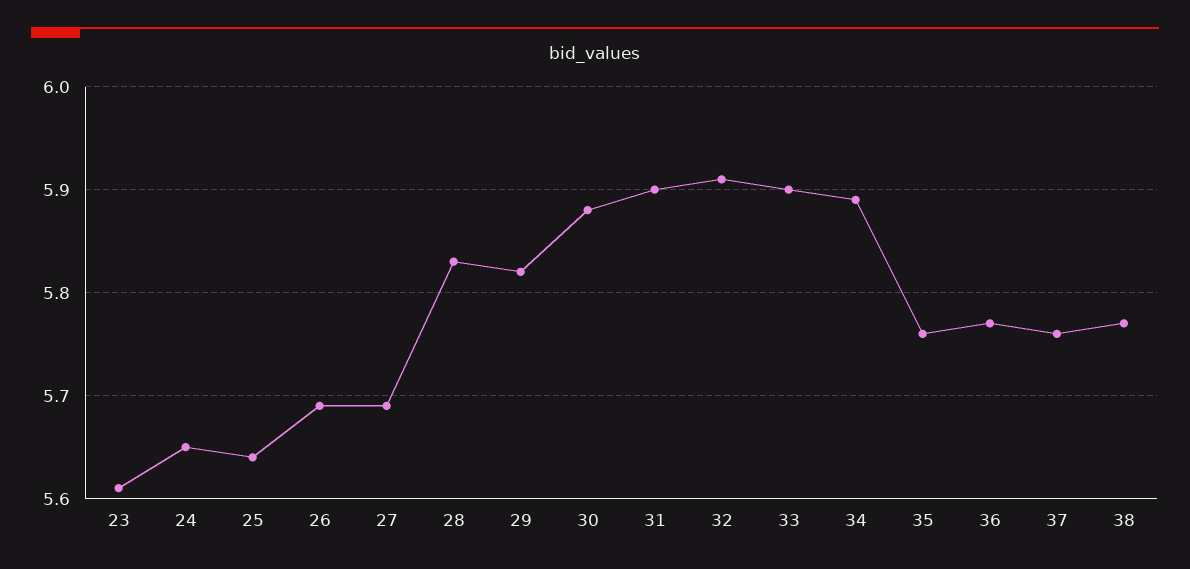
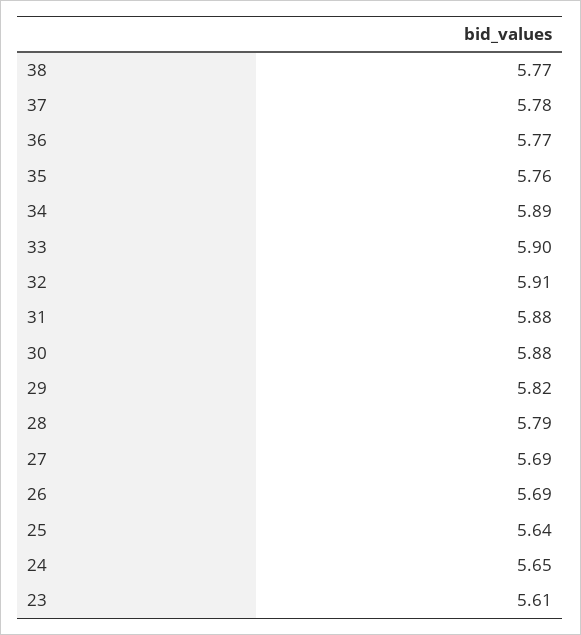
  {
    "23": 5.61,
    "24": 5.65,
    "25": 5.64,
    "26": 5.69,
    "27": 5.69,
-   "28": 5.83,
+   "28": 5.79,
    "29": 5.82,
    "30": 5.88,
-   "31": 5.9,
+   "31": 5.88,
    "32": 5.91,
    "33": 5.9,
    "34": 5.89,
    "35": 5.76,
    "36": 5.77,
-   "37": 5.76,
+   "37": 5.78,
    "38": 5.77
  }

